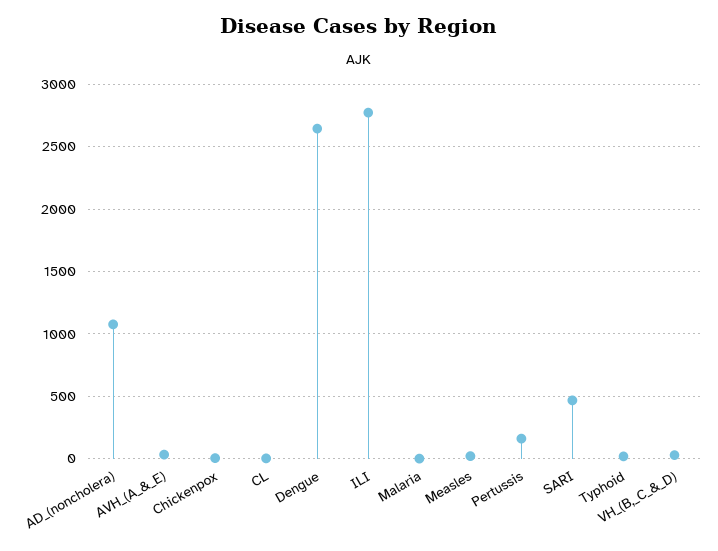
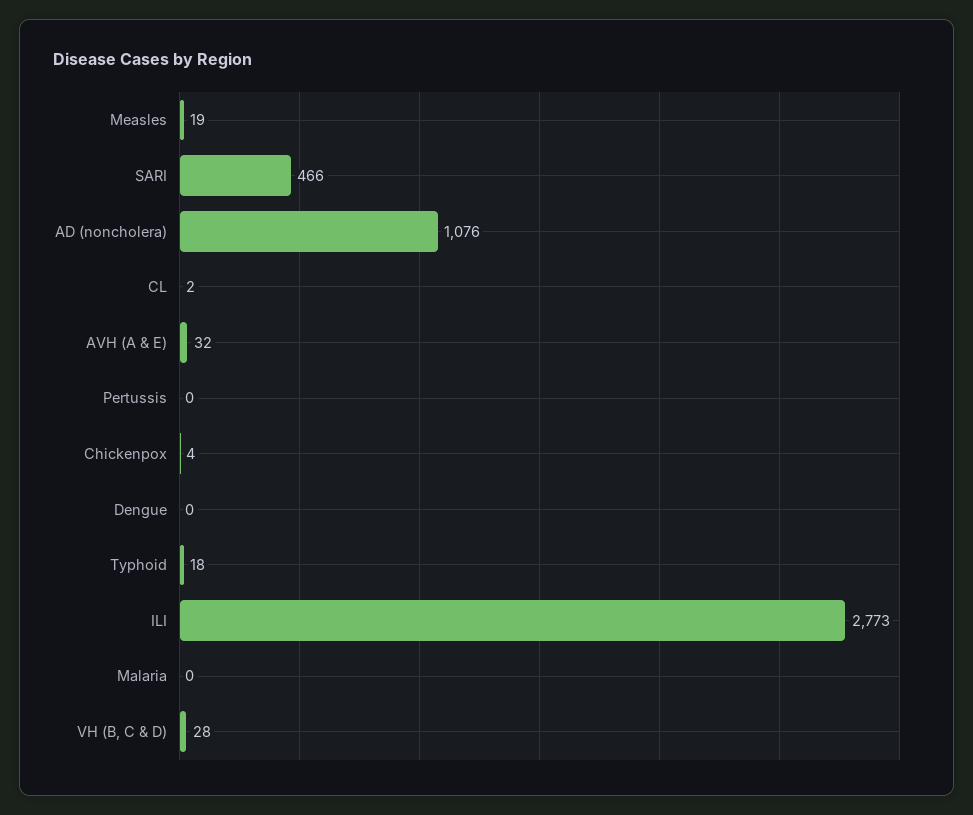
  {
    "AD_(noncholera)": 1076,
    "AVH_(A_&_E)": 32,
    "Chickenpox": 4,
    "CL": 2,
-   "Dengue": 2650,
+   "Dengue": 0,
    "ILI": 2773,
    "Malaria": 0,
    "Measles": 19,
-   "Pertussis": 150,
+   "Pertussis": 0,
    "SARI": 466,
    "Typhoid": 18,
    "VH_(B,_C_&_D)": 28
  }

